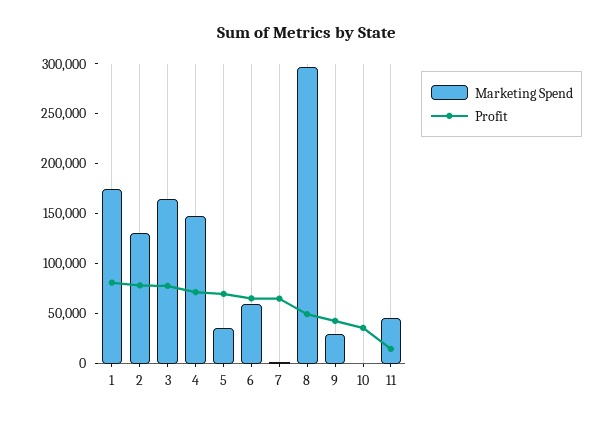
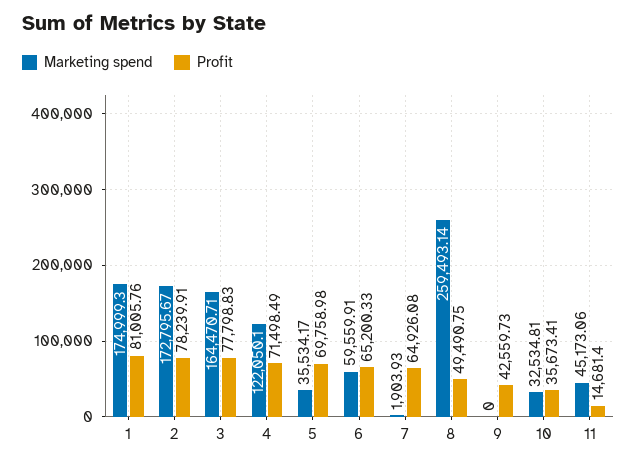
  {
    "Marketing Spend": {
      "1": 174999.3,
-     "2": 130000,
+     "2": 172795.67,
      "3": 164470.71,
-     "4": 150000,
+     "4": 122050.1,
      "5": 35534.17,
      "6": 59559.91,
      "7": 1903.93,
-     "8": 300000,
+     "8": 259493.14,
-     "9": 30000,
+     "9": 0,
-     "10": 0,
+     "10": 32534.81,
      "11": 45173.06
    },
    "Profit": {
      "1": 81005.76,
      "2": 78239.91,
      "3": 77798.83,
      "4": 71498.49,
      "5": 69758.98,
      "6": 65200.33,
      "7": 64926.08,
      "8": 49490.75,
      "9": 42559.73,
      "10": 35673.41,
      "11": 14681.4
    }
  }

